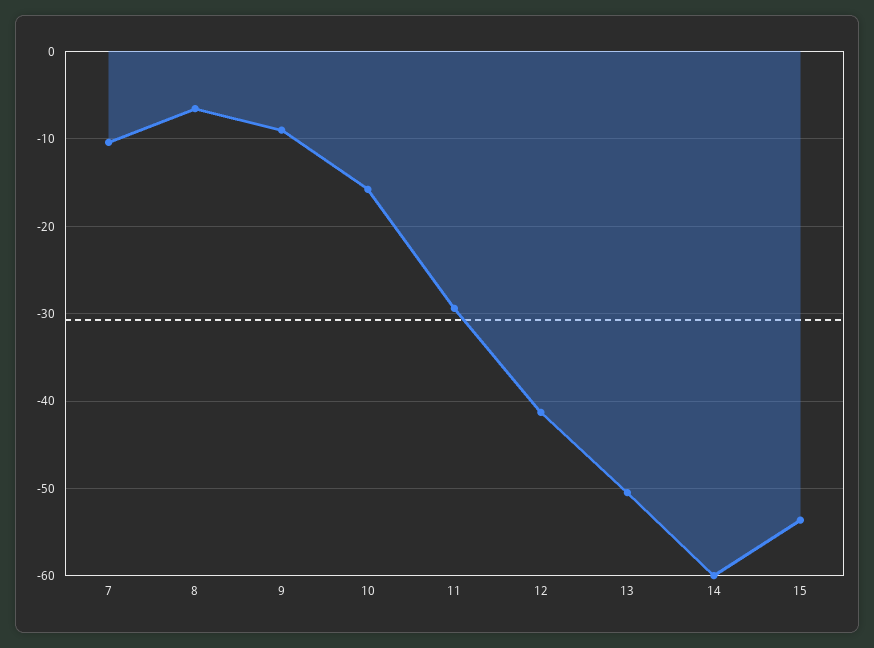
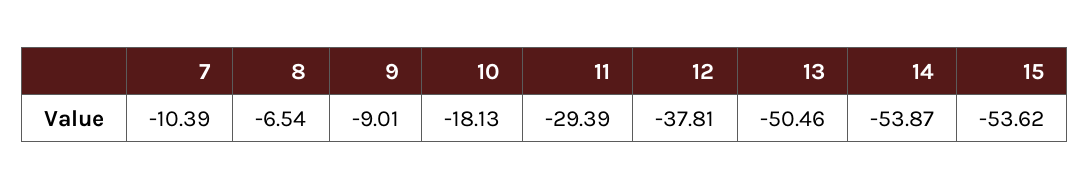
  {
    "7": -10.39,
    "8": -6.54,
    "9": -9.01,
-   "10": -16,
+   "10": -18.13,
    "11": -29.39,
-   "12": -41,
+   "12": -37.81,
    "13": -50.46,
-   "14": -60,
+   "14": -53.87,
    "15": -53.62
  }

